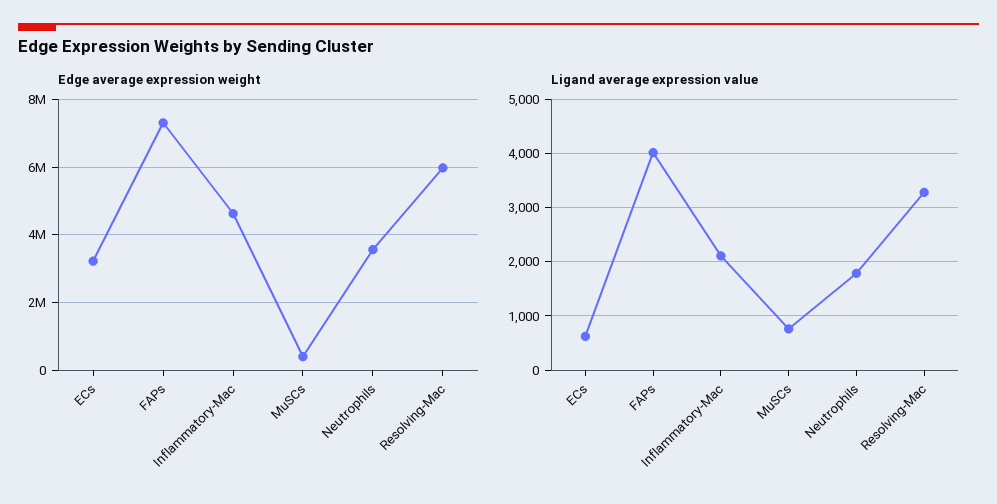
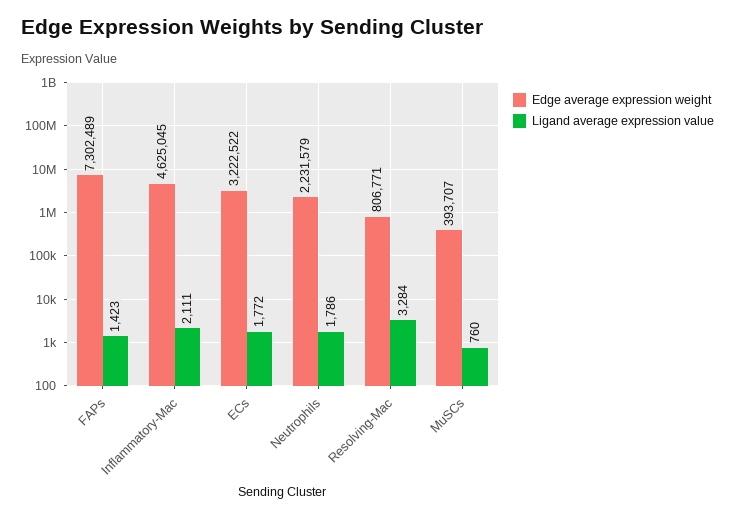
  {
    "Edge average expression weight": {
      "ECs": 3222522,
      "FAPs": 7302489,
      "Inflammatory-Mac": 4625045,
      "MuSCs": 393707,
-     "Neutrophils": 3600000,
+     "Neutrophils": 2231579,
-     "Resolving-Mac": 6000000
+     "Resolving-Mac": 806771
    },
    "Ligand average expression value": {
-     "ECs": 600,
+     "ECs": 1772,
-     "FAPs": 4000,
+     "FAPs": 1423,
      "Inflammatory-Mac": 2111,
      "MuSCs": 760,
      "Neutrophils": 1786,
      "Resolving-Mac": 3284
    }
  }

